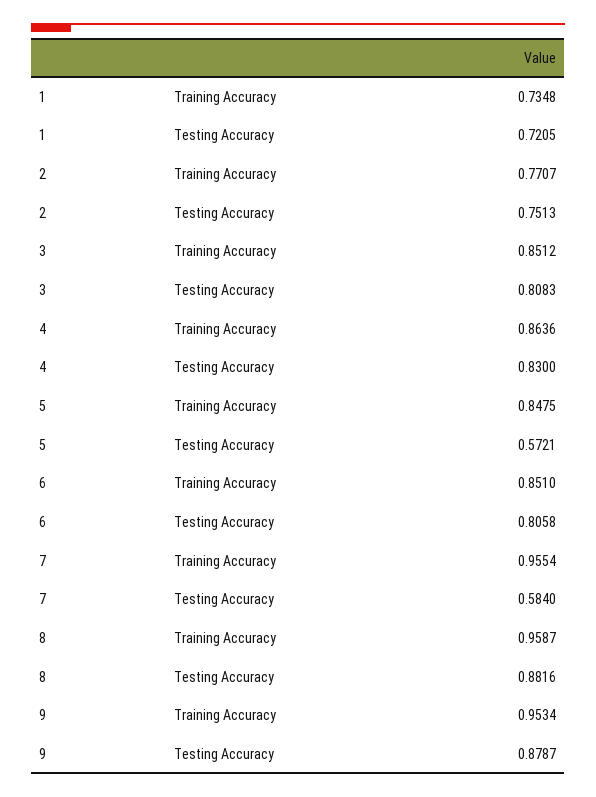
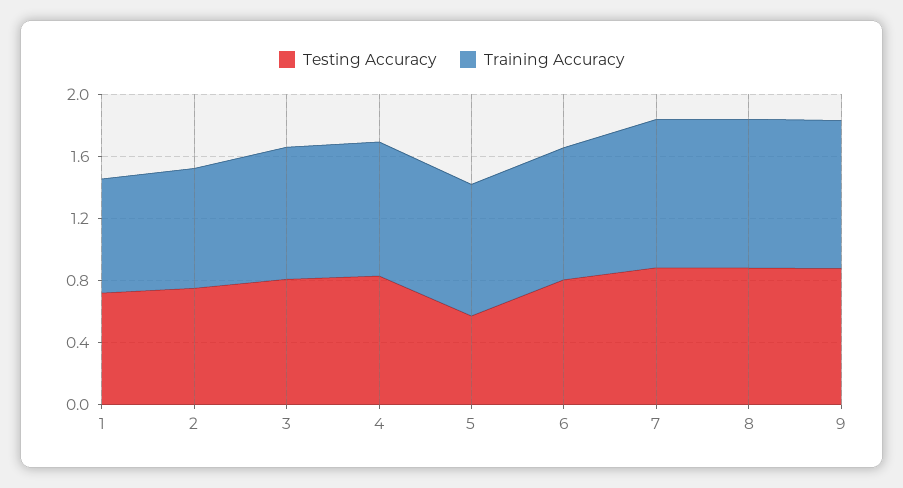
  {
    "Training Accuracy": {
      "1": 0.7348,
      "2": 0.7707,
      "3": 0.8512,
      "4": 0.8636,
      "5": 0.8475,
      "6": 0.851,
      "7": 0.9554,
      "8": 0.9587,
      "9": 0.9534
    },
    "Testing Accuracy": {
      "1": 0.7205,
      "2": 0.7513,
      "3": 0.8083,
      "4": 0.83,
      "5": 0.5721,
      "6": 0.8058,
-     "7": 0.584,
+     "7": 0.9,
      "8": 0.8816,
      "9": 0.8787
    }
  }

